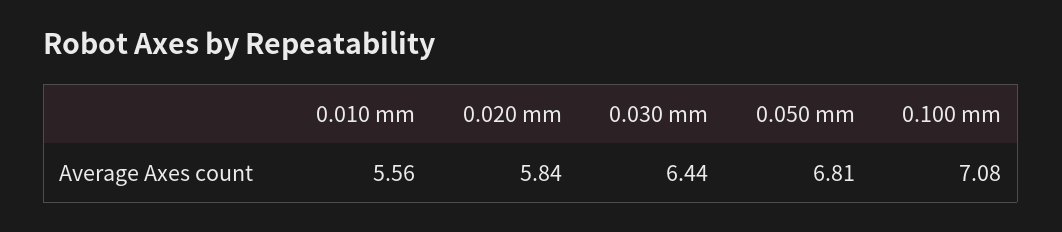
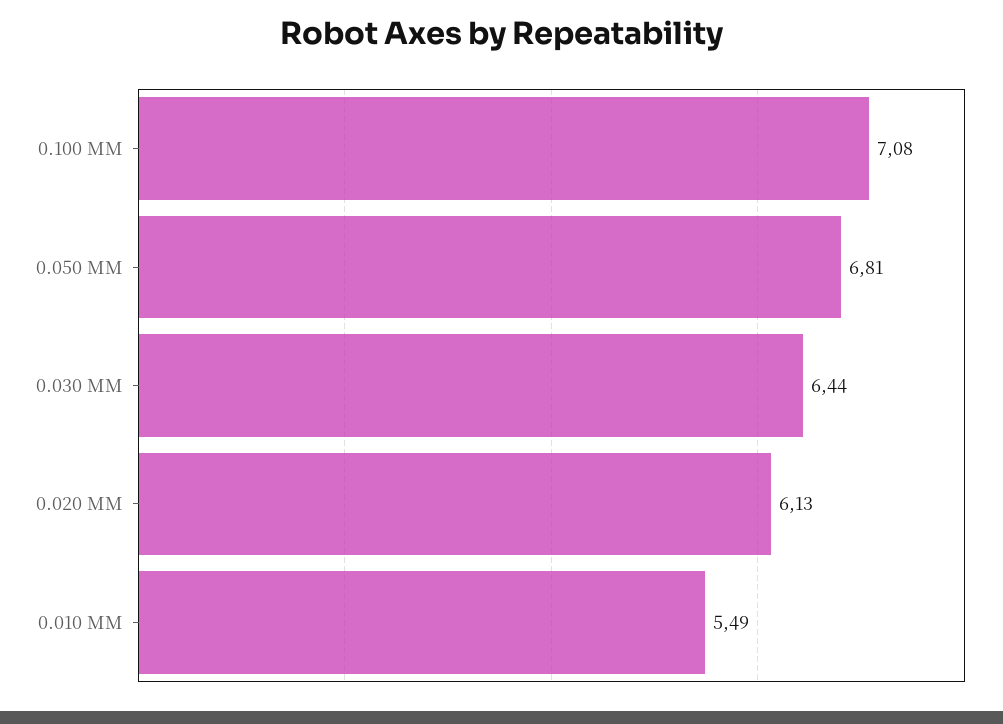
  {
-   "0.010 mm": 5.56,
+   "0.010 mm": 5.49,
-   "0.020 mm": 5.84,
+   "0.020 mm": 6.13,
    "0.030 mm": 6.44,
    "0.050 mm": 6.81,
    "0.100 mm": 7.08
  }

